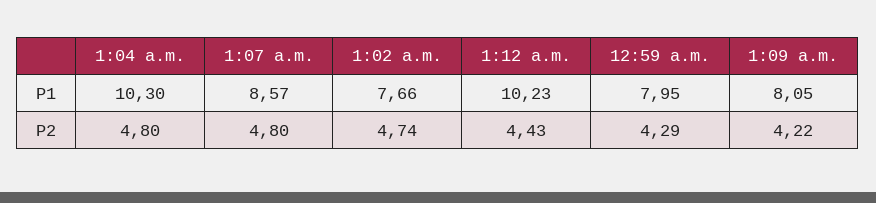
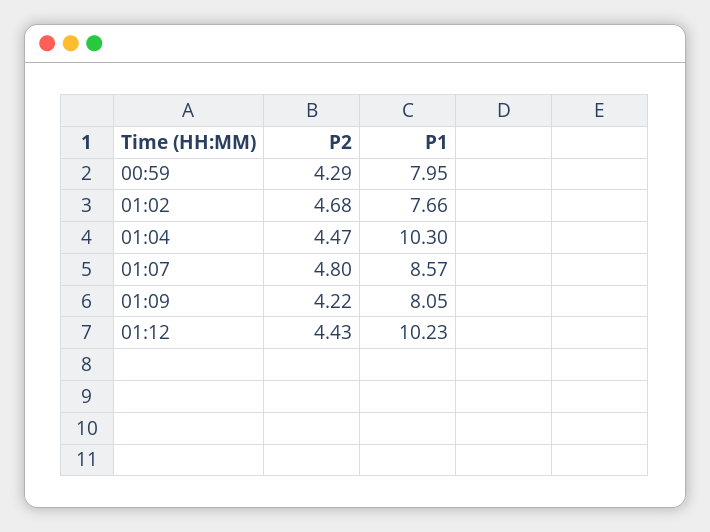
  {
    "1:04 a.m.": {
      "P1": 10.3,
-     "P2": 4.8
+     "P2": 4.47
    },
    "1:07 a.m.": {
      "P1": 8.57,
      "P2": 4.8
    },
    "1:02 a.m.": {
      "P1": 7.66,
-     "P2": 4.74
+     "P2": 4.68
    },
    "1:12 a.m.": {
      "P1": 10.23,
      "P2": 4.43
    },
    "12:59 a.m.": {
      "P1": 7.95,
      "P2": 4.29
    },
    "1:09 a.m.": {
      "P1": 8.05,
      "P2": 4.22
    }
  }

